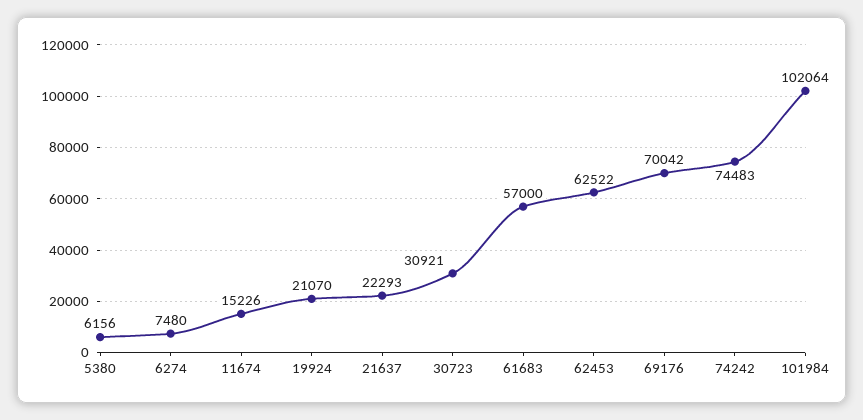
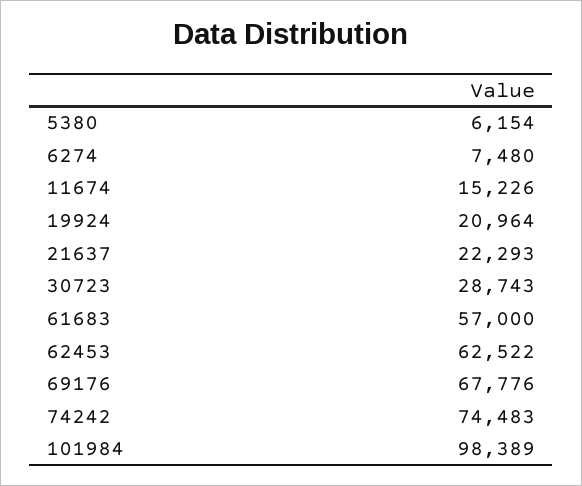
  {
-   "5380": 6156,
+   "5380": 6154,
    "6274": 7480,
    "11674": 15226,
-   "19924": 21070,
+   "19924": 20964,
    "21637": 22293,
-   "30723": 30921,
+   "30723": 28743,
    "61683": 57000,
    "62453": 62522,
-   "69176": 70042,
+   "69176": 67776,
    "74242": 74483,
-   "101984": 102064
+   "101984": 98389
  }

